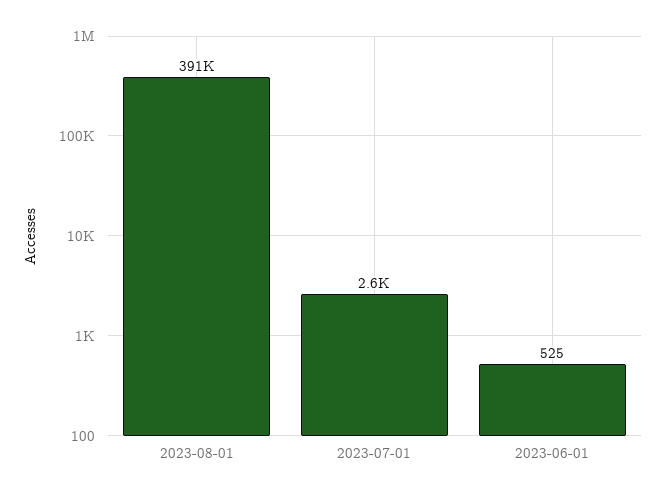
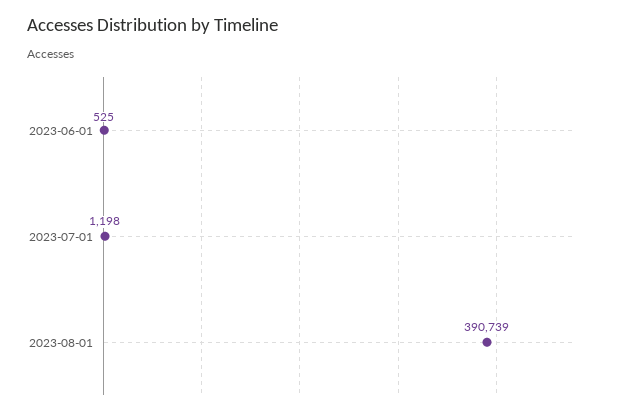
  {
    "2023-08-01": 390739,
-   "2023-07-01": 2600,
+   "2023-07-01": 1198,
    "2023-06-01": 525
  }

